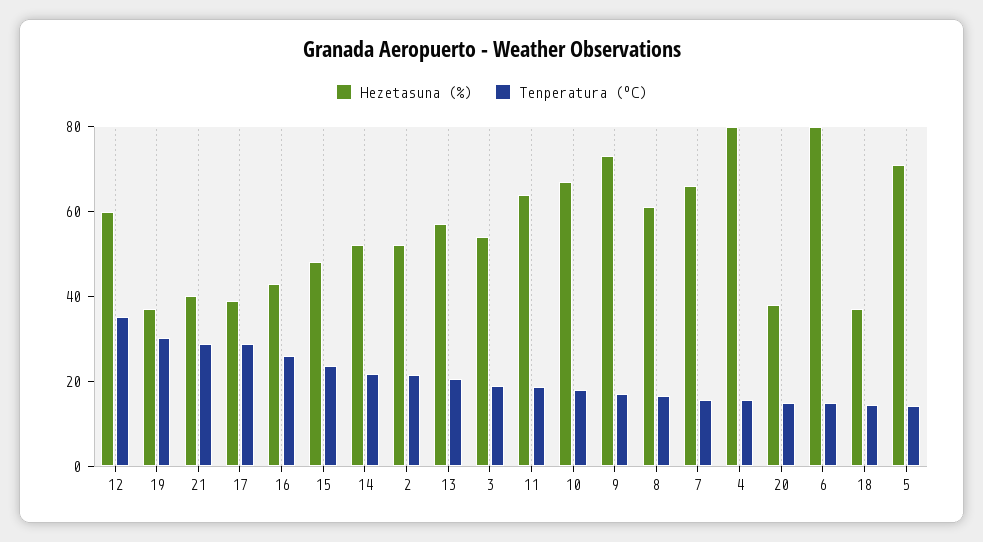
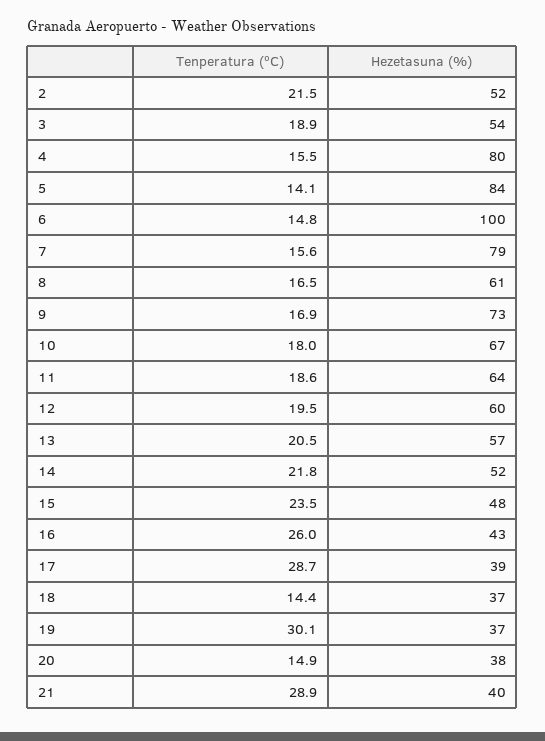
  {
    "Hezetasuna (%)": {
      "12": 60,
      "19": 37,
      "21": 40,
      "17": 39,
      "16": 43,
      "15": 48,
      "14": 52,
      "2": 52,
      "13": 57,
      "3": 54,
      "11": 64,
      "10": 67,
      "9": 73,
      "8": 61,
-     "7": 65,
+     "7": 79,
      "4": 80,
      "20": 38,
-     "6": 80,
+     "6": 100,
      "18": 37,
-     "5": 70
+     "5": 84
    },
    "Tenperatura (ºC)": {
-     "12": 35,
+     "12": 19.5,
      "19": 30.1,
      "21": 28.9,
      "17": 28.7,
      "16": 26,
      "15": 23.5,
      "14": 21.8,
      "2": 21.5,
      "13": 20.5,
      "3": 18.9,
      "11": 18.6,
      "10": 18,
      "9": 16.9,
      "8": 16.5,
      "7": 15.6,
      "4": 15.5,
      "20": 14.9,
      "6": 14.8,
      "18": 14.4,
      "5": 14.1
    }
  }

